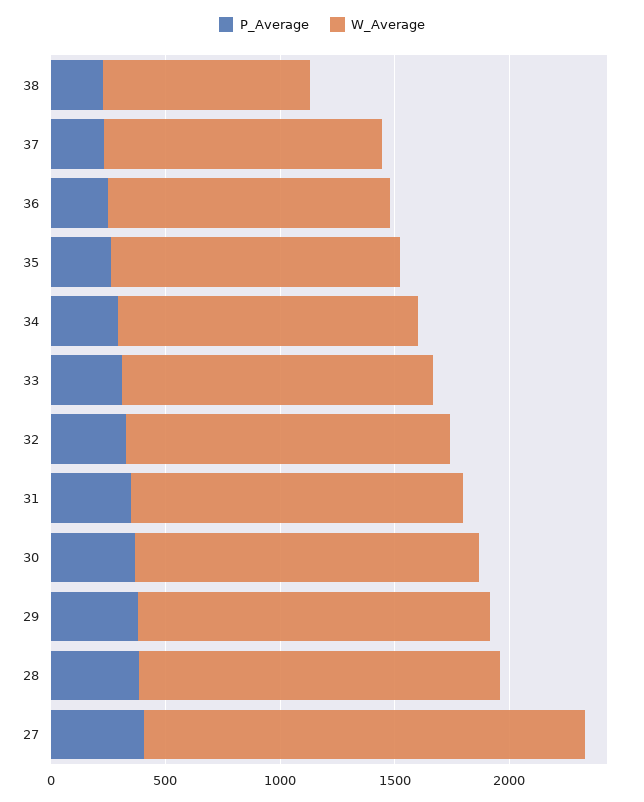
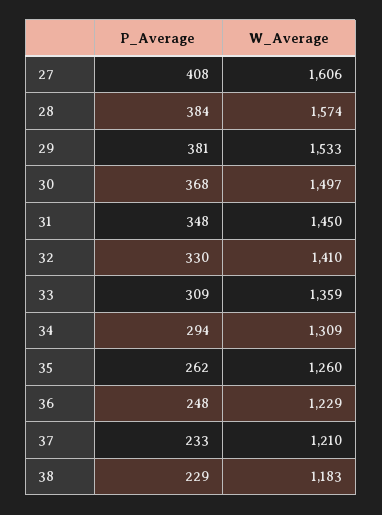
  {
    "P_Average": {
      "38": 229,
      "37": 233,
      "36": 248,
      "35": 262,
      "34": 294,
      "33": 309,
      "32": 330,
      "31": 348,
      "30": 368,
      "29": 381,
      "28": 384,
      "27": 408
    },
    "W_Average": {
-     "38": 900,
+     "38": 1183,
      "37": 1210,
      "36": 1229,
      "35": 1260,
      "34": 1309,
      "33": 1359,
      "32": 1410,
      "31": 1450,
      "30": 1497,
      "29": 1533,
      "28": 1574,
-     "27": 1900
+     "27": 1606
    }
  }

